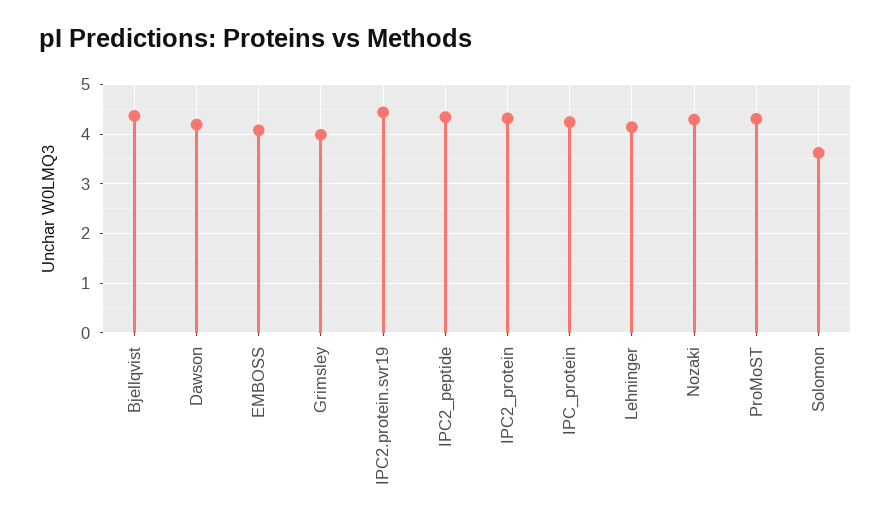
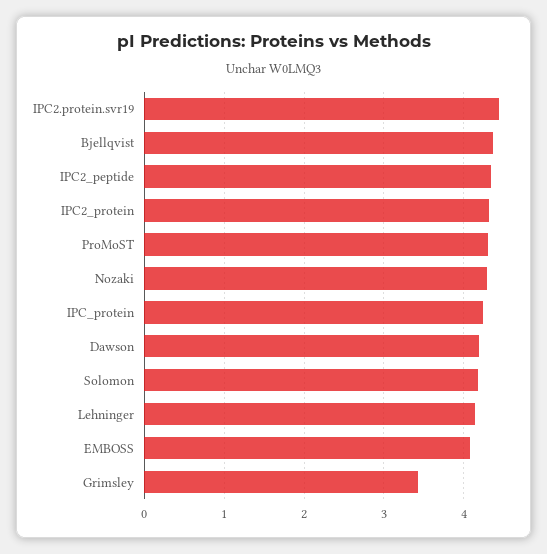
  {
    "Bjellqvist": 4.4,
    "Dawson": 4.2,
    "EMBOSS": 4.1,
-   "Grimsley": 4,
+   "Grimsley": 3.4,
    "IPC2.protein.svr19": 4.4,
    "IPC2_peptide": 4.3,
    "IPC2_protein": 4.3,
    "IPC_protein": 4.2,
    "Lehninger": 4.1,
    "Nozaki": 4.3,
    "ProMoST": 4.3,
-   "Solomon": 3.6
+   "Solomon": 4.2
  }

